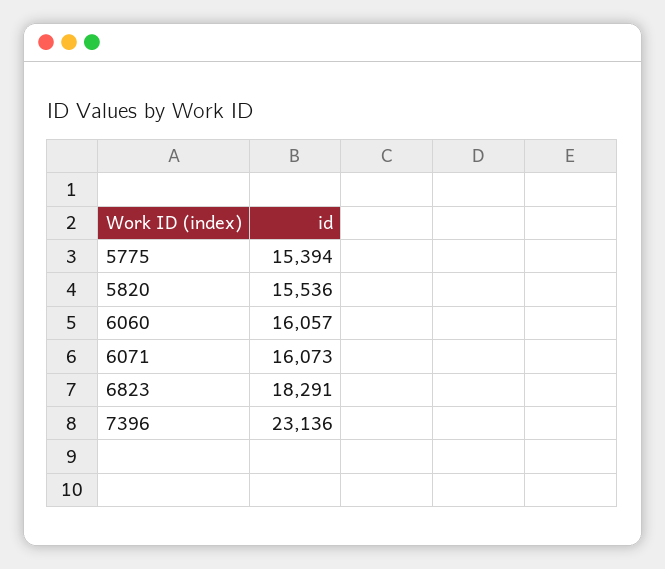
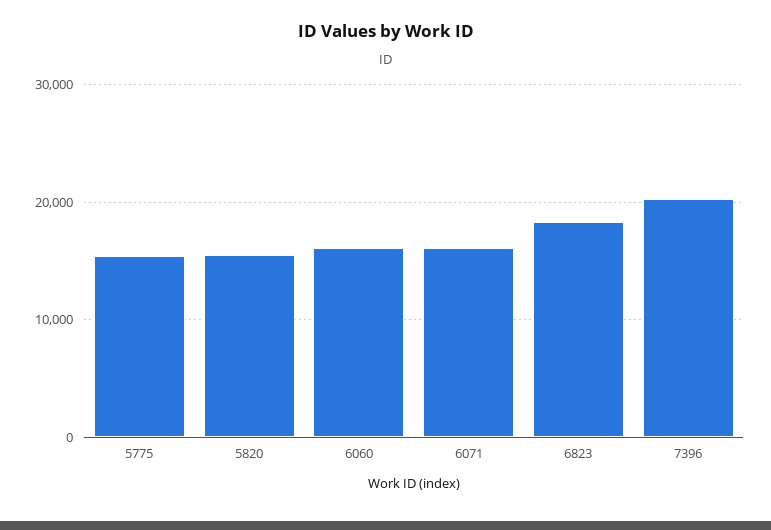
  {
    "5775": 15394,
    "5820": 15536,
    "6060": 16057,
    "6071": 16073,
    "6823": 18291,
-   "7396": 23136
+   "7396": 20000
  }

